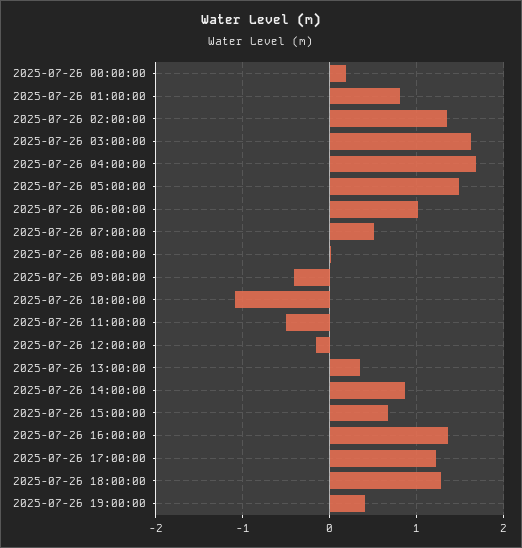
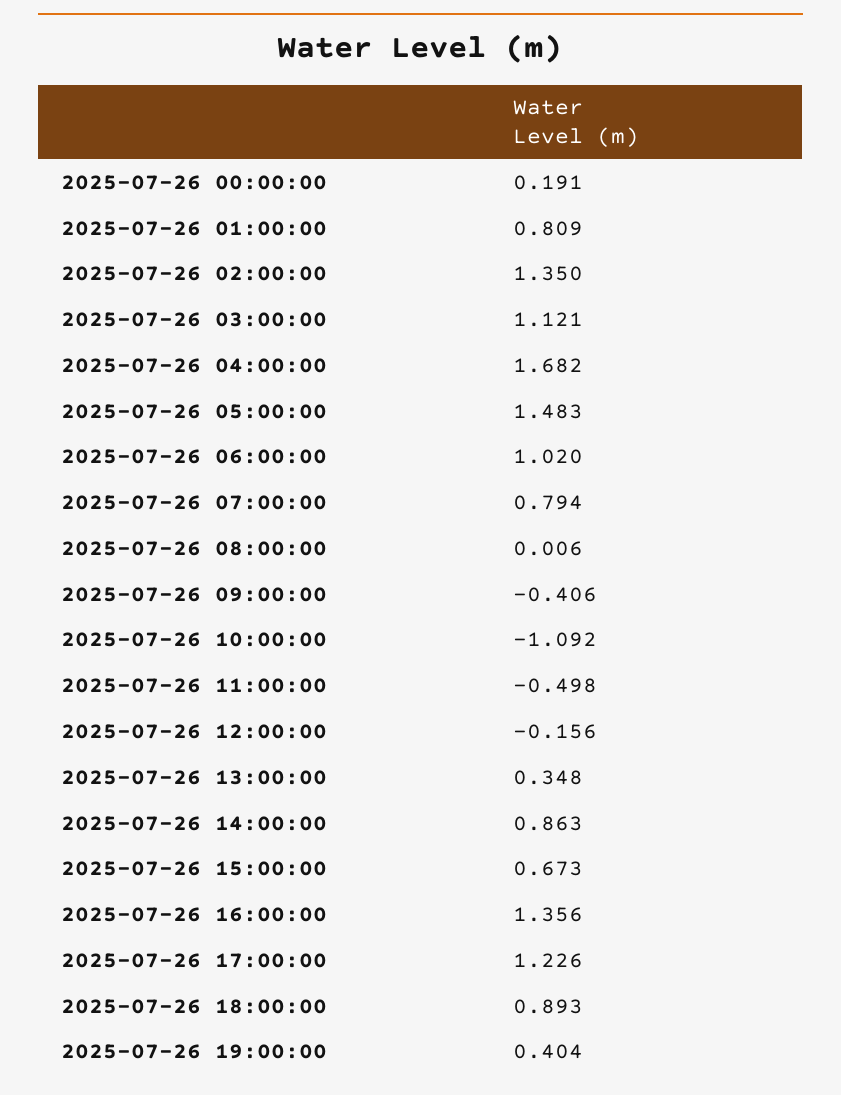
  {
    "2025-07-26 00:00:00": 0.191,
    "2025-07-26 01:00:00": 0.809,
    "2025-07-26 02:00:00": 1.35,
-   "2025-07-26 03:00:00": 1.6,
+   "2025-07-26 03:00:00": 1.121,
    "2025-07-26 04:00:00": 1.682,
    "2025-07-26 05:00:00": 1.483,
    "2025-07-26 06:00:00": 1.02,
-   "2025-07-26 07:00:00": 0.5,
+   "2025-07-26 07:00:00": 0.794,
    "2025-07-26 08:00:00": 0.006,
    "2025-07-26 09:00:00": -0.406,
    "2025-07-26 10:00:00": -1.092,
    "2025-07-26 11:00:00": -0.498,
    "2025-07-26 12:00:00": -0.156,
    "2025-07-26 13:00:00": 0.348,
    "2025-07-26 14:00:00": 0.863,
    "2025-07-26 15:00:00": 0.673,
    "2025-07-26 16:00:00": 1.356,
    "2025-07-26 17:00:00": 1.226,
-   "2025-07-26 18:00:00": 1.3,
+   "2025-07-26 18:00:00": 0.893,
    "2025-07-26 19:00:00": 0.404
  }

